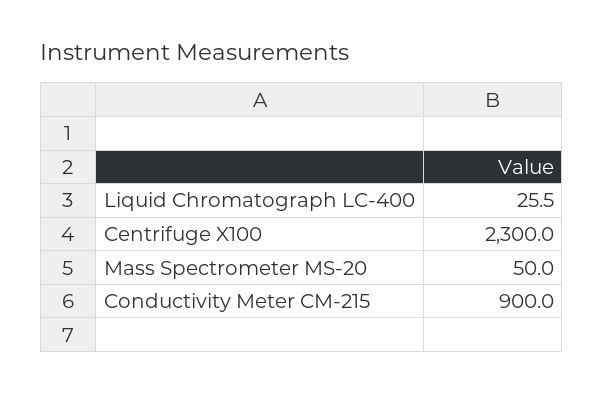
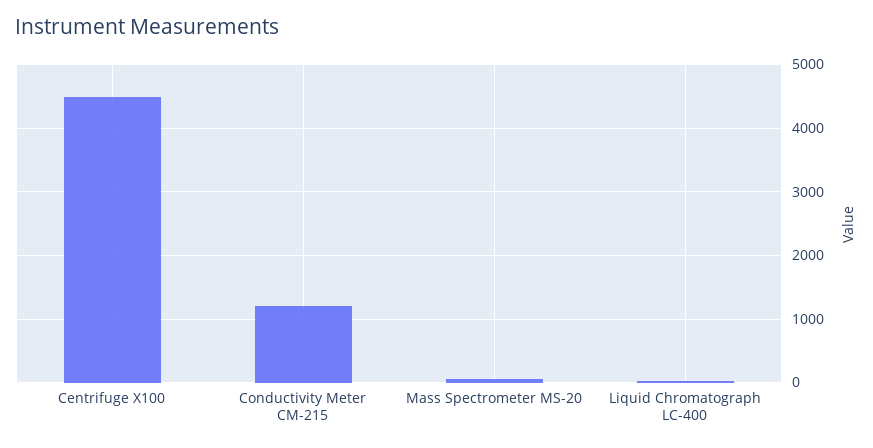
  {
    "Liquid Chromatograph LC-400": 25.5,
-   "Centrifuge X100": 2300,
+   "Centrifuge X100": 4500,
    "Mass Spectrometer MS-20": 50,
-   "Conductivity Meter CM-215": 900
+   "Conductivity Meter CM-215": 1200
  }

